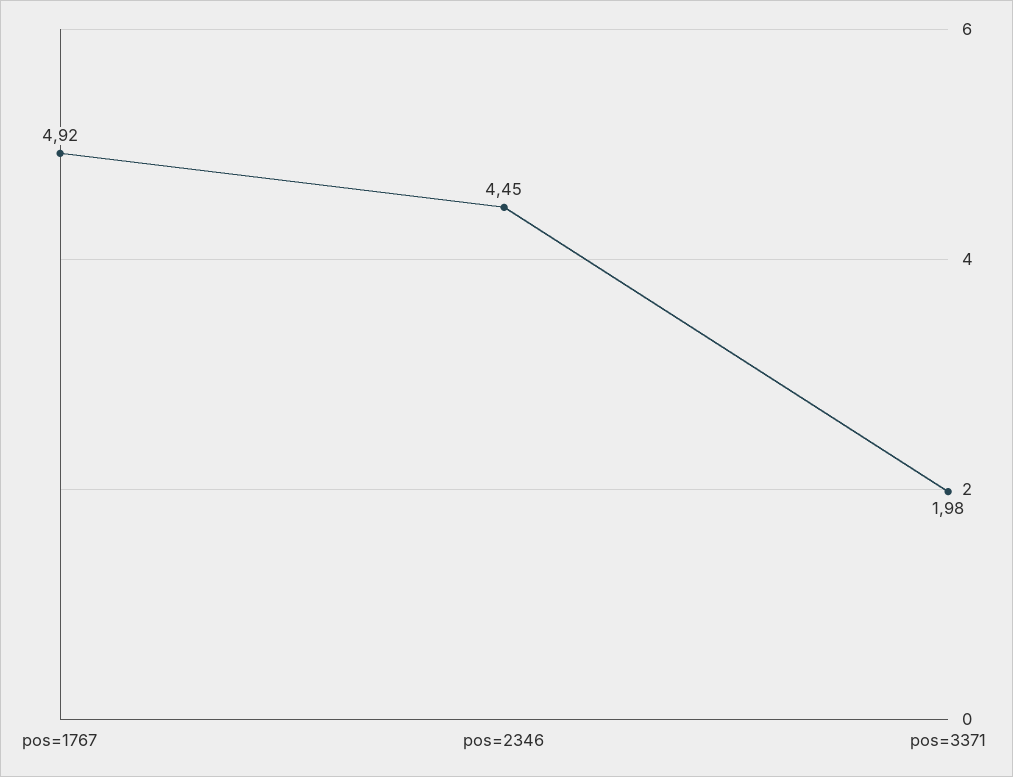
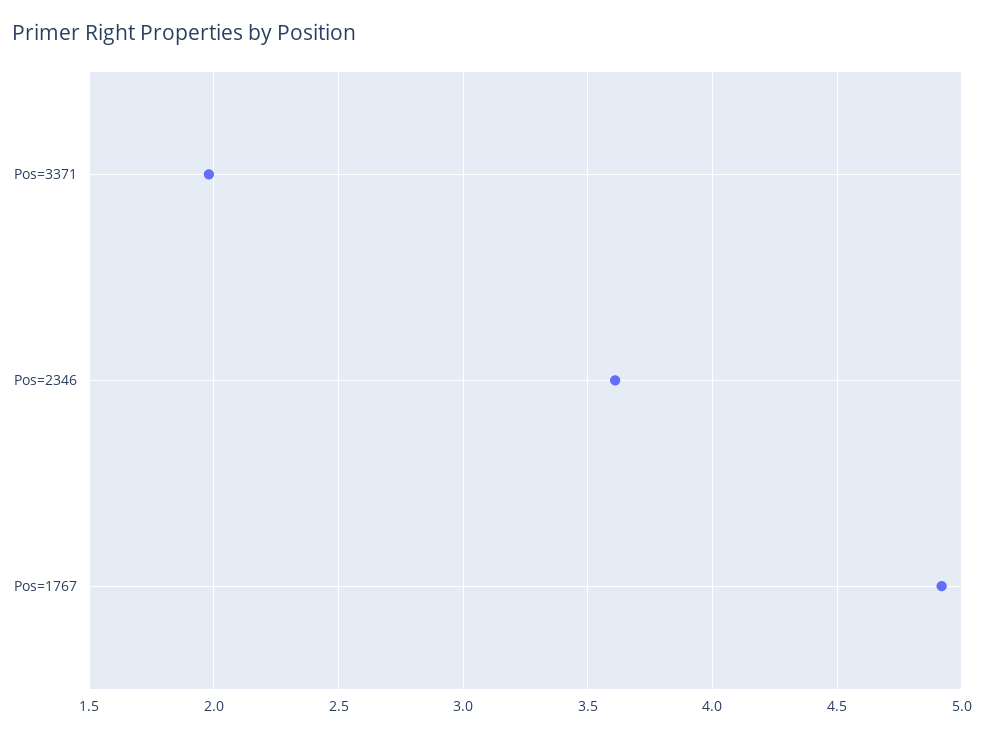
  {
    "pos=1767": 4.92,
-   "pos=2346": 4.45,
+   "pos=2346": 3.6,
    "pos=3371": 1.98
  }

